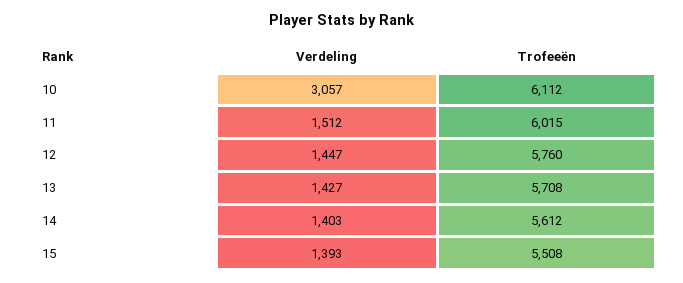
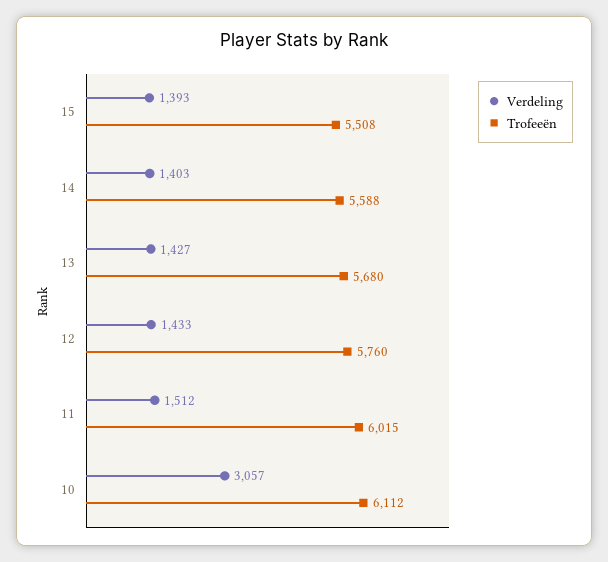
  {
    "Verdeling": {
      "10": 3057,
      "11": 1512,
-     "12": 1447,
+     "12": 1433,
      "13": 1427,
      "14": 1403,
      "15": 1393
    },
    "Trofeeën": {
      "10": 6112,
      "11": 6015,
      "12": 5760,
-     "13": 5708,
+     "13": 5680,
-     "14": 5612,
+     "14": 5588,
      "15": 5508
    }
  }

